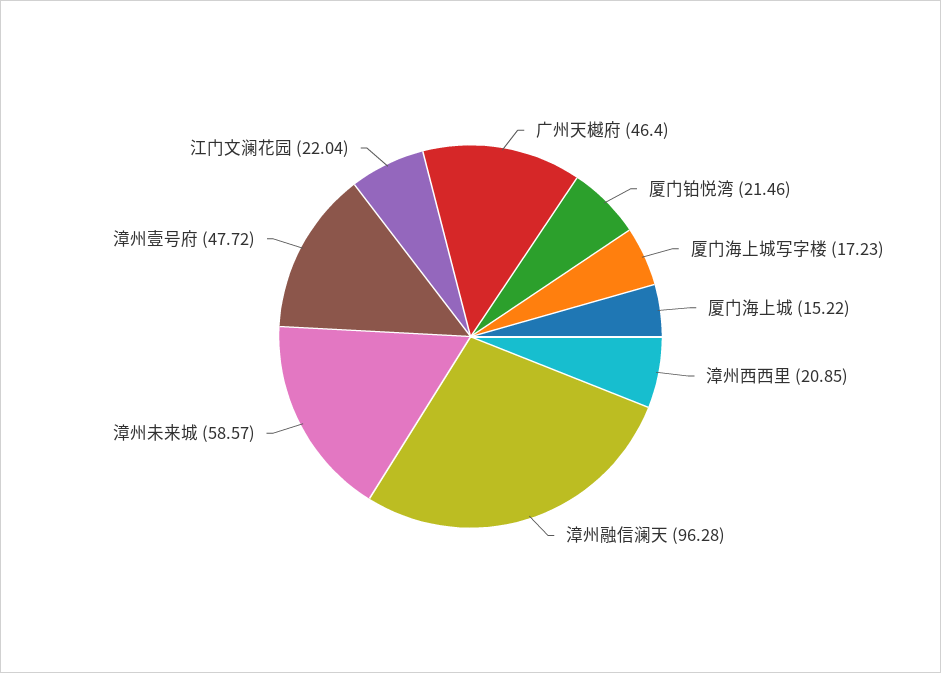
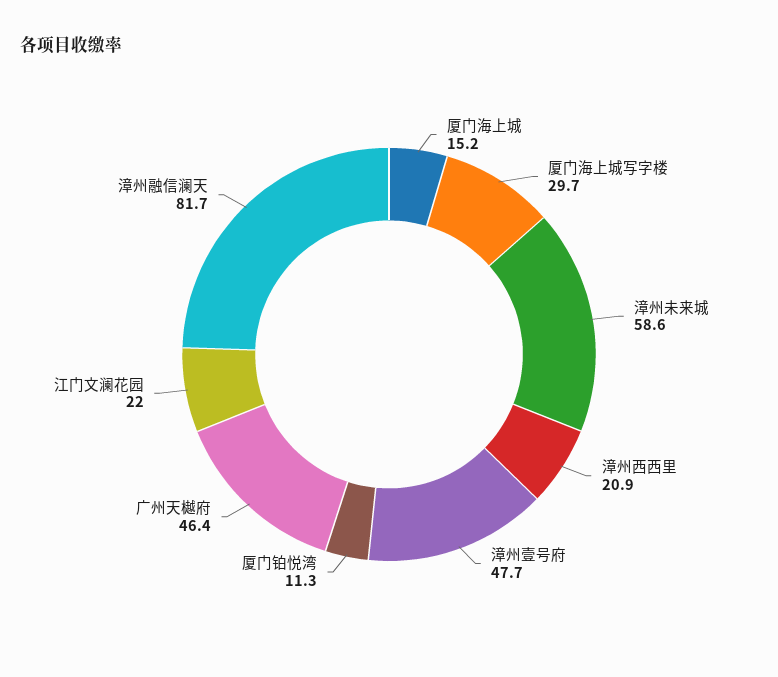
  {
    "广州天樾府": 46.4,
-   "厦门铂悦湾": 21.46,
+   "厦门铂悦湾": 11.3,
-   "厦门海上城写字楼": 17.23,
+   "厦门海上城写字楼": 29.7,
    "厦门海上城": 15.22,
    "漳州西西里": 20.85,
-   "漳州融信澜天": 96.28,
+   "漳州融信澜天": 81.7,
    "漳州未来城": 58.57,
    "漳州壹号府": 47.72,
    "江门文澜花园": 22.04
  }

